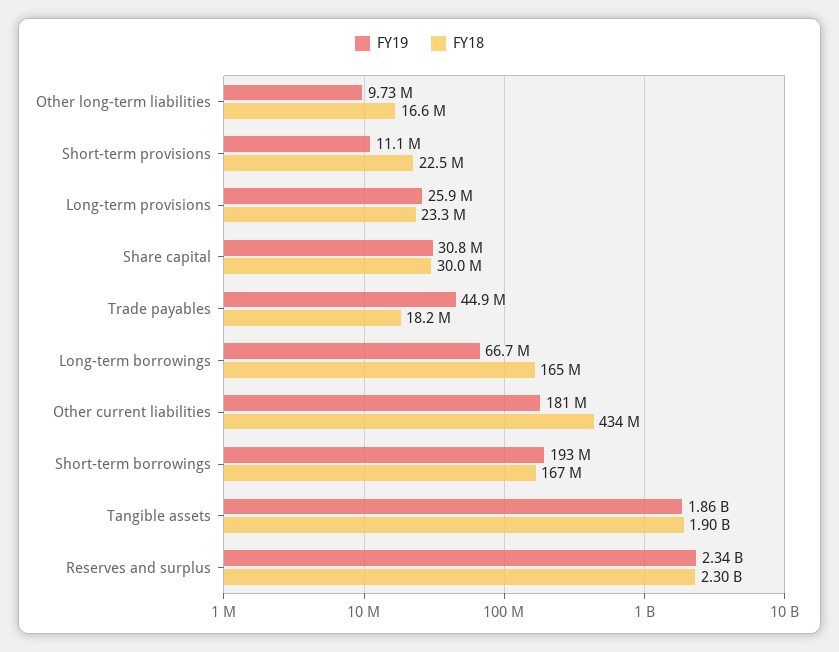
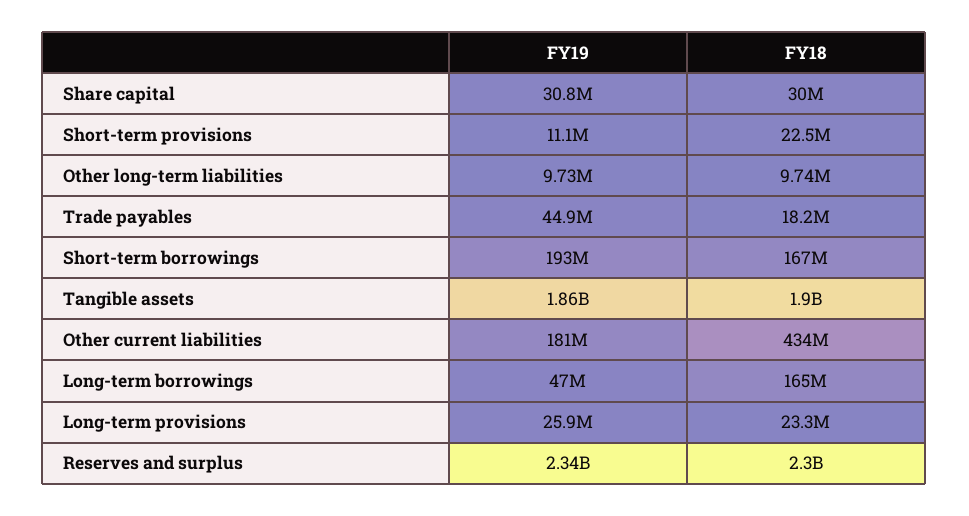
  {
    "FY19": {
      "Other long-term liabilities": 9730000,
      "Short-term provisions": 11100000,
      "Long-term provisions": 25900000,
      "Share capital": 30800000,
      "Trade payables": 44900000,
-     "Long-term borrowings": 66700000,
+     "Long-term borrowings": 47000000,
      "Other current liabilities": 181000000,
      "Short-term borrowings": 193000000,
      "Tangible assets": 1860000000,
      "Reserves and surplus": 2340000000
    },
    "FY18": {
-     "Other long-term liabilities": 16600000,
+     "Other long-term liabilities": 9740000,
      "Short-term provisions": 22500000,
      "Long-term provisions": 23300000,
      "Share capital": 30000000,
      "Trade payables": 18200000,
      "Long-term borrowings": 165000000,
      "Other current liabilities": 434000000,
      "Short-term borrowings": 167000000,
      "Tangible assets": 1900000000,
      "Reserves and surplus": 2300000000
    }
  }

